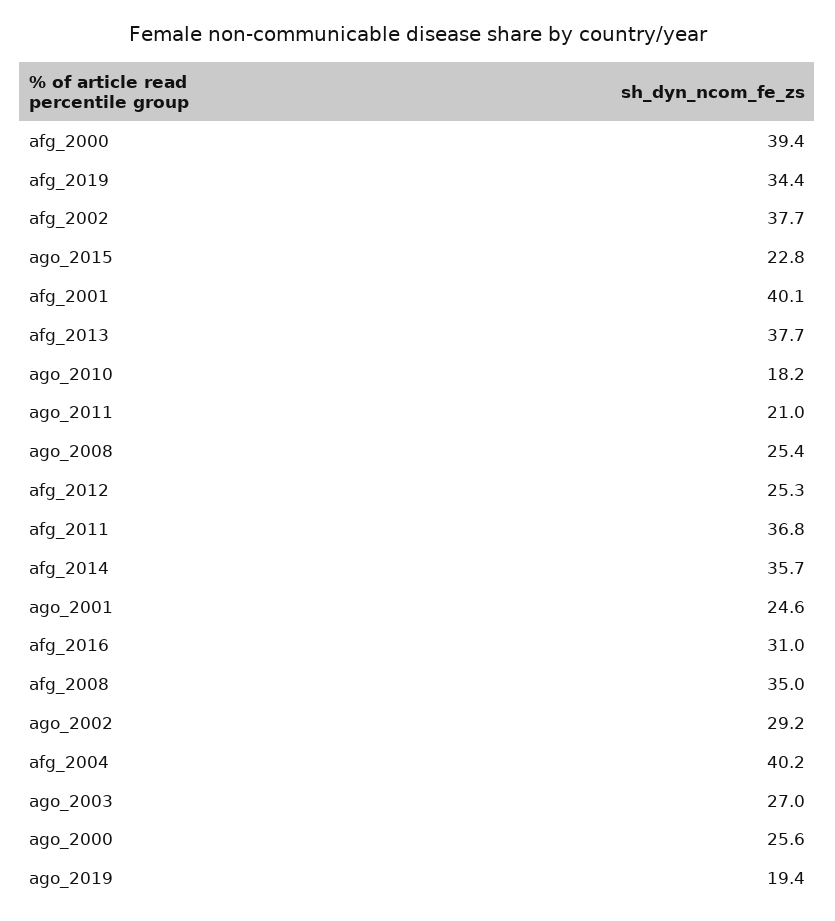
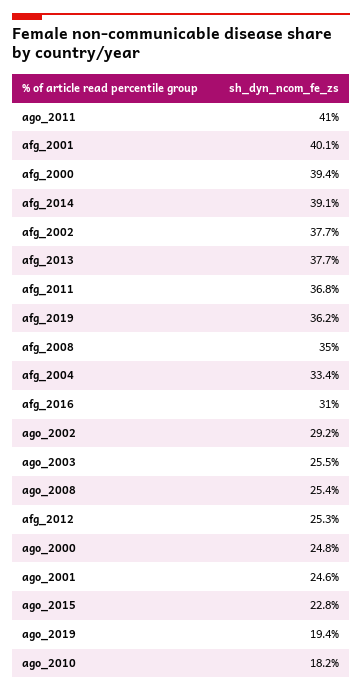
  {
    "afg_2000": 39.4,
-   "afg_2019": 34.4,
+   "afg_2019": 36.2,
    "afg_2002": 37.7,
    "ago_2015": 22.8,
    "afg_2001": 40.1,
    "afg_2013": 37.7,
    "ago_2010": 18.2,
-   "ago_2011": 21,
+   "ago_2011": 41,
    "ago_2008": 25.4,
    "afg_2012": 25.3,
    "afg_2011": 36.8,
-   "afg_2014": 35.7,
+   "afg_2014": 39.1,
    "ago_2001": 24.6,
    "afg_2016": 31,
    "afg_2008": 35,
    "ago_2002": 29.2,
-   "afg_2004": 40.2,
+   "afg_2004": 33.4,
-   "ago_2003": 27,
+   "ago_2003": 25.5,
-   "ago_2000": 25.6,
+   "ago_2000": 24.8,
    "ago_2019": 19.4
  }

